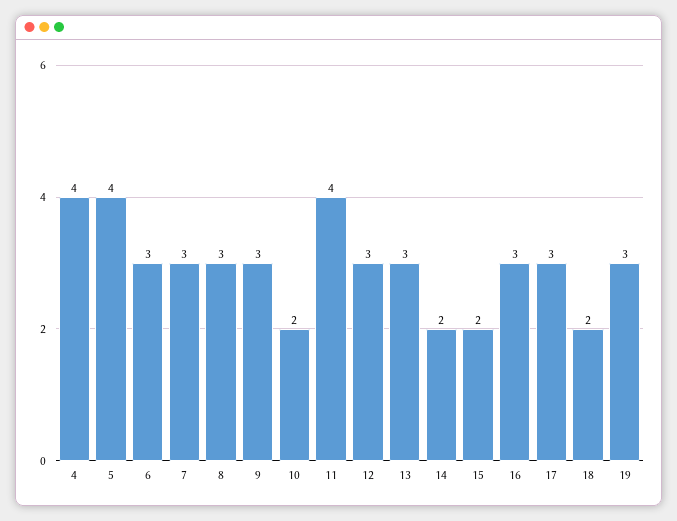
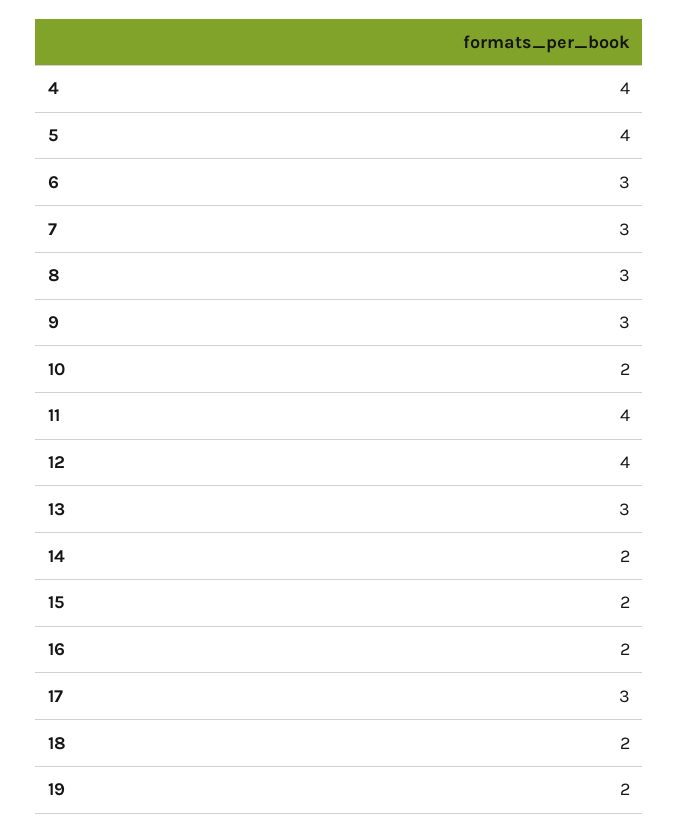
  {
    "4": 4,
    "5": 4,
    "6": 3,
    "7": 3,
    "8": 3,
    "9": 3,
    "10": 2,
    "11": 4,
-   "12": 3,
+   "12": 4,
    "13": 3,
    "14": 2,
    "15": 2,
-   "16": 3,
+   "16": 2,
    "17": 3,
    "18": 2,
-   "19": 3
+   "19": 2
  }

